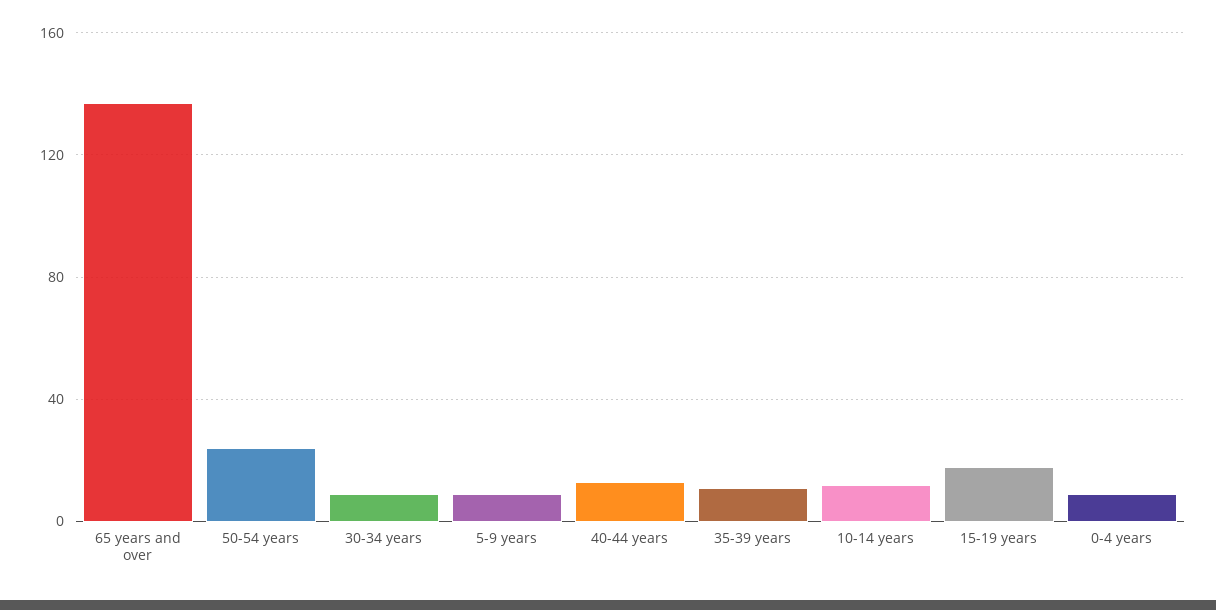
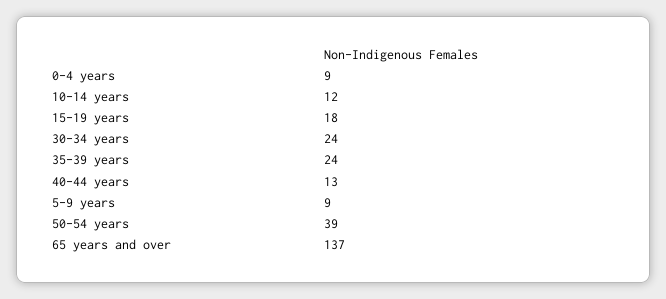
  {
    "65 years and over": 137,
-   "50-54 years": 25,
+   "50-54 years": 39,
-   "30-34 years": 10,
+   "30-34 years": 24,
    "5-9 years": 9,
    "40-44 years": 13,
-   "35-39 years": 10,
+   "35-39 years": 24,
    "10-14 years": 12,
    "15-19 years": 18,
    "0-4 years": 9
  }

